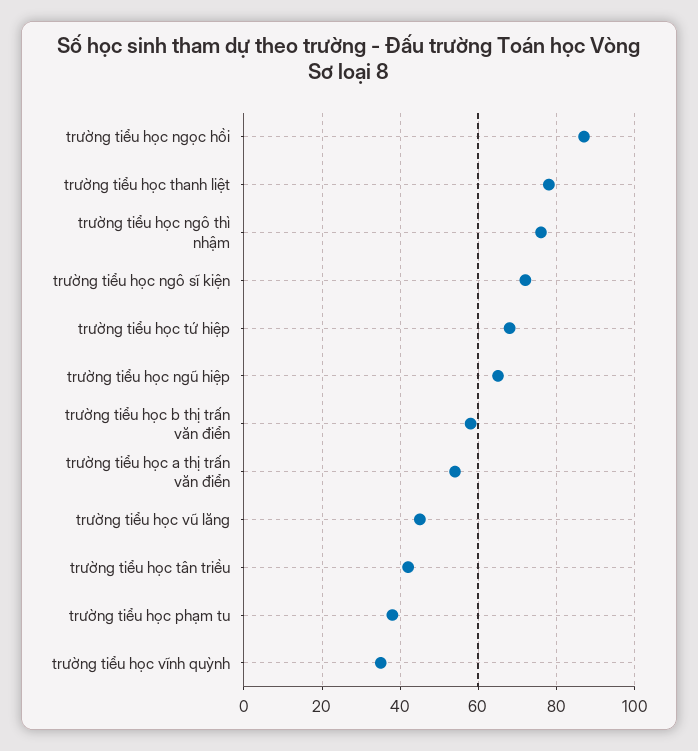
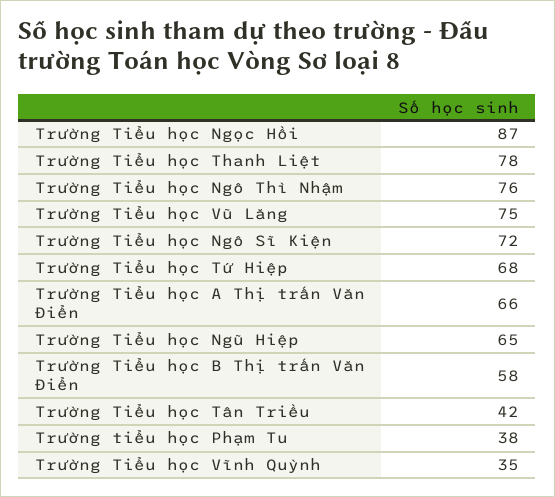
  {
    "trường tiểu học ngọc hồi": 87,
    "trường tiểu học thanh liệt": 78,
    "trường tiểu học ngô thì nhậm": 76,
    "trường tiểu học ngô sĩ kiện": 72,
    "trường tiểu học tứ hiệp": 68,
    "trường tiểu học ngũ hiệp": 65,
    "trường tiểu học b thị trấn văn điển": 58,
-   "trường tiểu học a thị trấn văn điển": 55,
+   "trường tiểu học a thị trấn văn điển": 66,
-   "trường tiểu học vũ lăng": 45,
+   "trường tiểu học vũ lăng": 75,
    "trường tiểu học tân triều": 42,
    "trường tiểu học phạm tu": 38,
    "trường tiểu học vĩnh quỳnh": 35
  }

